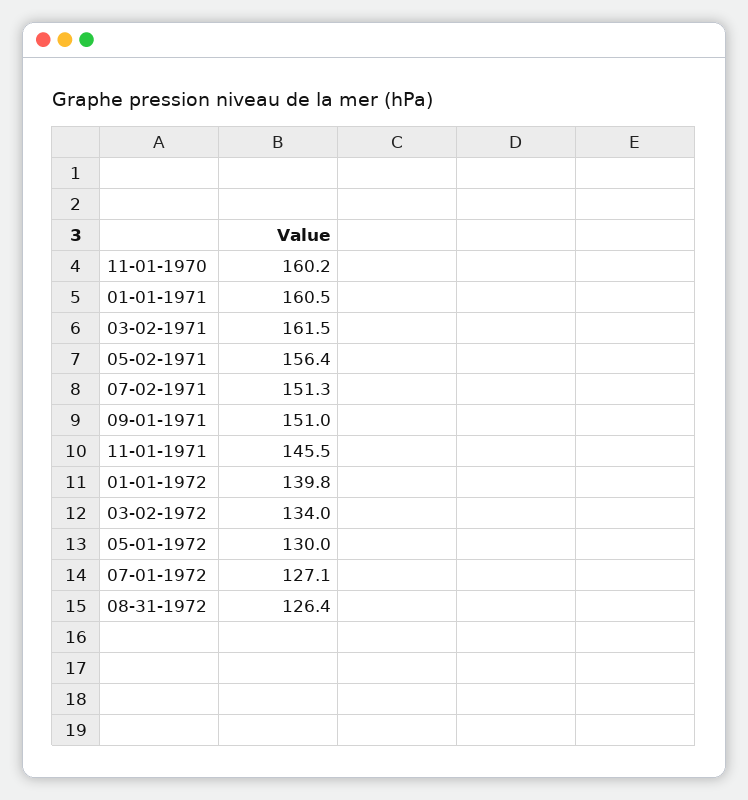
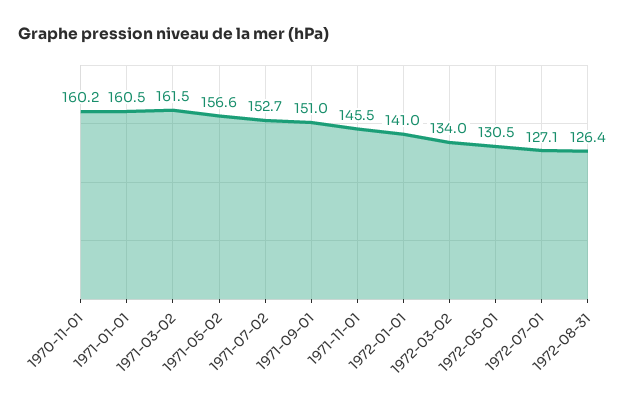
  {
    "11-01-1970": 160.2,
    "01-01-1971": 160.5,
    "03-02-1971": 161.5,
-   "05-02-1971": 156.4,
+   "05-02-1971": 156.6,
-   "07-02-1971": 151.3,
+   "07-02-1971": 152.7,
    "09-01-1971": 151,
    "11-01-1971": 145.5,
-   "01-01-1972": 139.8,
+   "01-01-1972": 141,
    "03-02-1972": 134,
-   "05-01-1972": 130,
+   "05-01-1972": 130.5,
    "07-01-1972": 127.1,
    "08-31-1972": 126.4
  }

